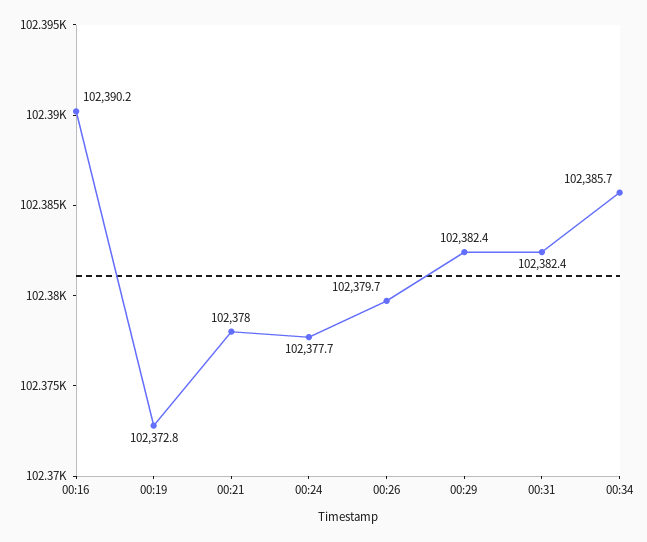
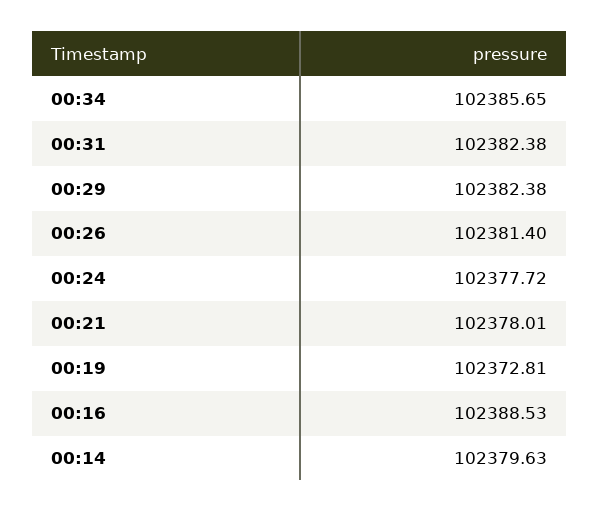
  {
-   "00:16": 102390.2,
+   "00:16": 102388.53,
    "00:19": 102372.81,
    "00:21": 102378.01,
    "00:24": 102377.72,
-   "00:26": 102379.7,
+   "00:26": 102381.4,
    "00:29": 102382.38,
    "00:31": 102382.38,
-   "00:34": 102385.65
+   "00:34": 102385.65,
+   "00:14": 102379.63
  }

